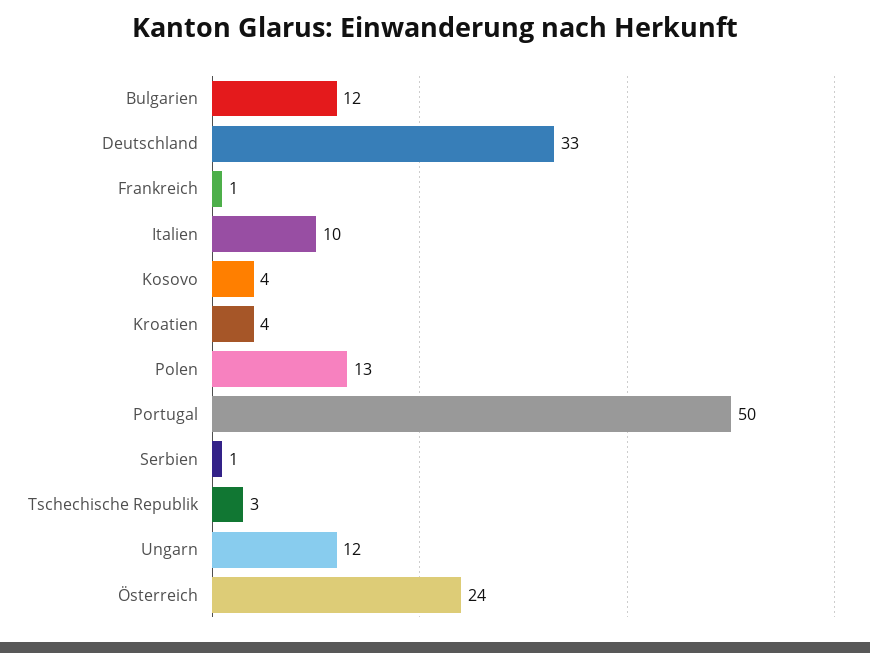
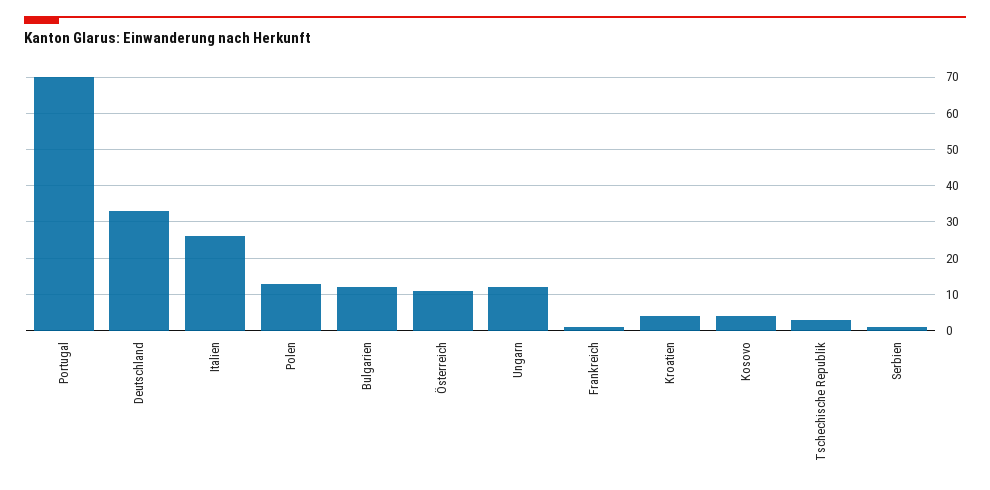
  {
    "Bulgarien": 12,
    "Deutschland": 33,
    "Frankreich": 1,
-   "Italien": 10,
+   "Italien": 25,
    "Kosovo": 4,
    "Kroatien": 4,
    "Polen": 13,
-   "Portugal": 50,
+   "Portugal": 70,
    "Serbien": 1,
    "Tschechische Republik": 3,
    "Ungarn": 12,
-   "Österreich": 24
+   "Österreich": 10
  }

